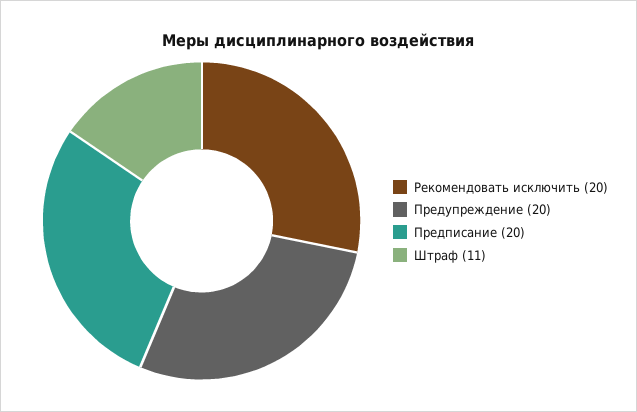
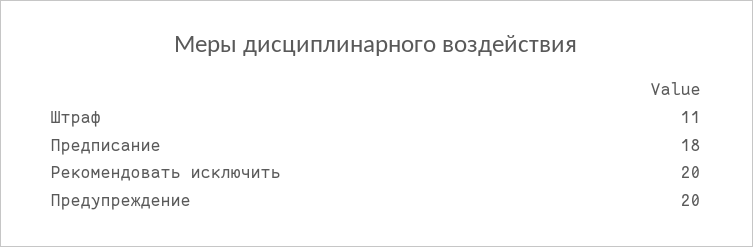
  {
    "Рекомендовать исключить": 20,
    "Предупреждение": 20,
-   "Предписание": 20,
+   "Предписание": 18,
    "Штраф": 11
  }

